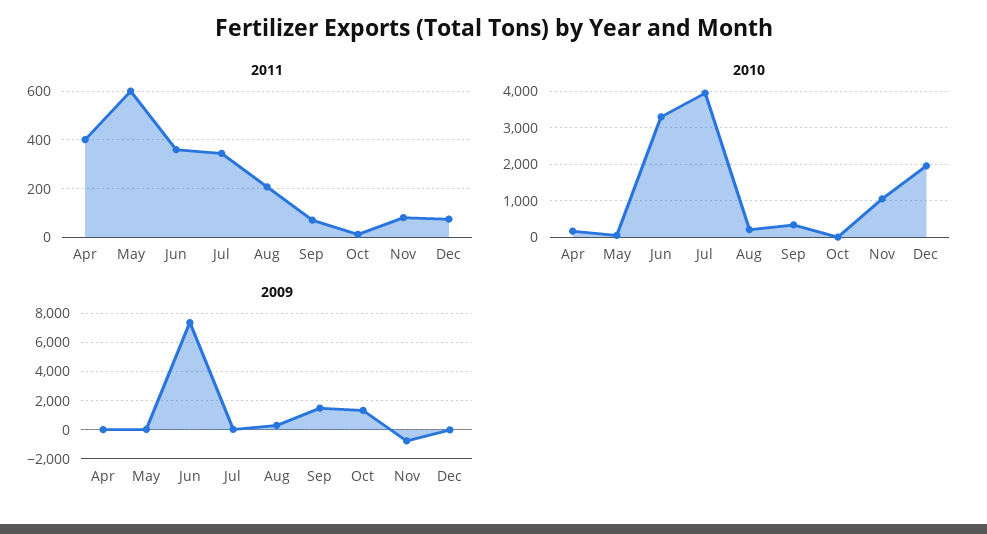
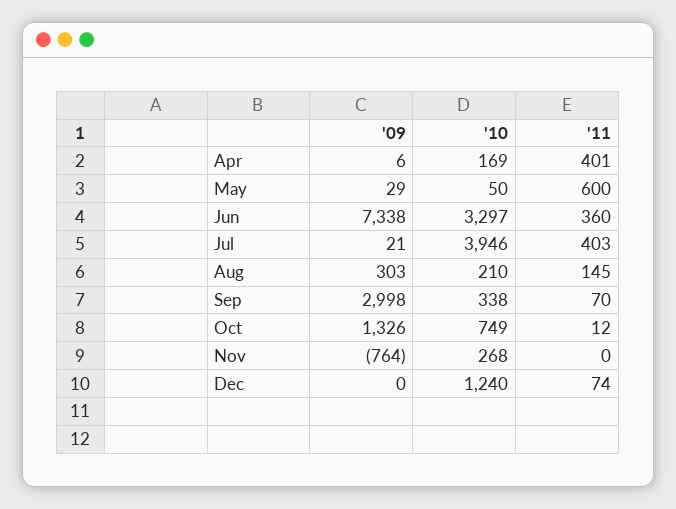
  {
    "2011": {
      "Apr": 401,
      "May": 600,
      "Jun": 360,
-     "Jul": 350,
+     "Jul": 403,
-     "Aug": 200,
+     "Aug": 145,
      "Sep": 70,
      "Oct": 12,
-     "Nov": 75,
+     "Nov": 0,
      "Dec": 74
    },
    "2010": {
      "Apr": 169,
      "May": 50,
      "Jun": 3297,
      "Jul": 3946,
      "Aug": 210,
      "Sep": 338,
-     "Oct": 0,
+     "Oct": 749,
-     "Nov": 1000,
+     "Nov": 268,
-     "Dec": 2000
+     "Dec": 1240
    },
    "2009": {
      "Apr": 6,
      "May": 29,
      "Jun": 7338,
      "Jul": 21,
      "Aug": 303,
-     "Sep": 1500,
+     "Sep": 2998,
      "Oct": 1326,
      "Nov": -764,
      "Dec": 0
    }
  }

